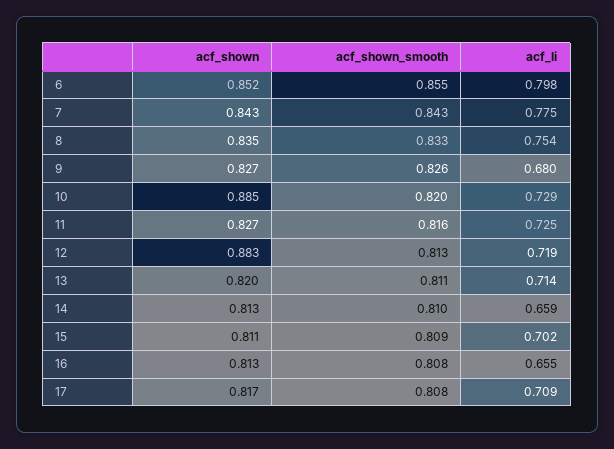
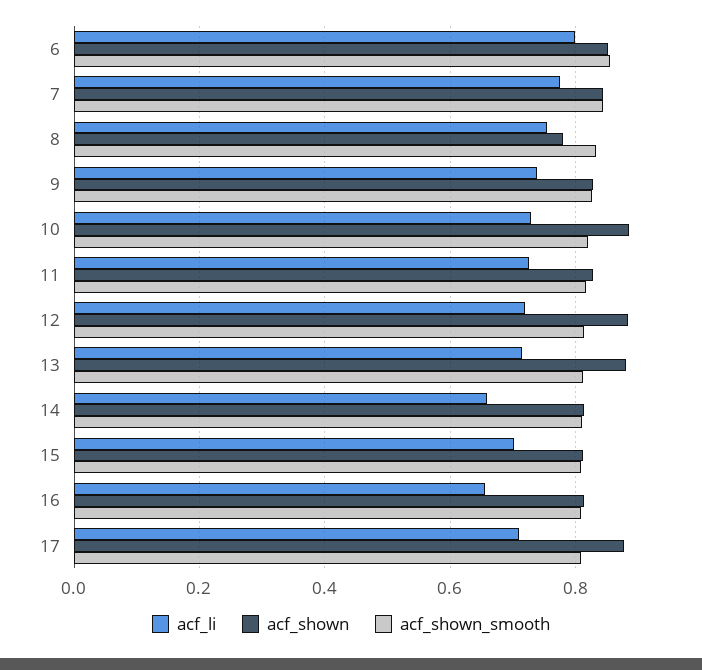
  {
    "acf_shown": {
      "6": 0.852,
      "7": 0.843,
-     "8": 0.835,
+     "8": 0.78,
      "9": 0.827,
      "10": 0.885,
      "11": 0.827,
      "12": 0.883,
-     "13": 0.82,
+     "13": 0.88,
      "14": 0.813,
      "15": 0.811,
      "16": 0.813,
-     "17": 0.817
+     "17": 0.88
    },
    "acf_shown_smooth": {
      "6": 0.855,
      "7": 0.843,
      "8": 0.833,
      "9": 0.826,
      "10": 0.82,
      "11": 0.816,
      "12": 0.813,
      "13": 0.811,
      "14": 0.81,
      "15": 0.809,
      "16": 0.808,
      "17": 0.808
    },
    "acf_li": {
      "6": 0.798,
      "7": 0.775,
      "8": 0.754,
-     "9": 0.68,
+     "9": 0.74,
      "10": 0.729,
      "11": 0.725,
      "12": 0.719,
      "13": 0.714,
      "14": 0.659,
      "15": 0.702,
      "16": 0.655,
      "17": 0.709
    }
  }

